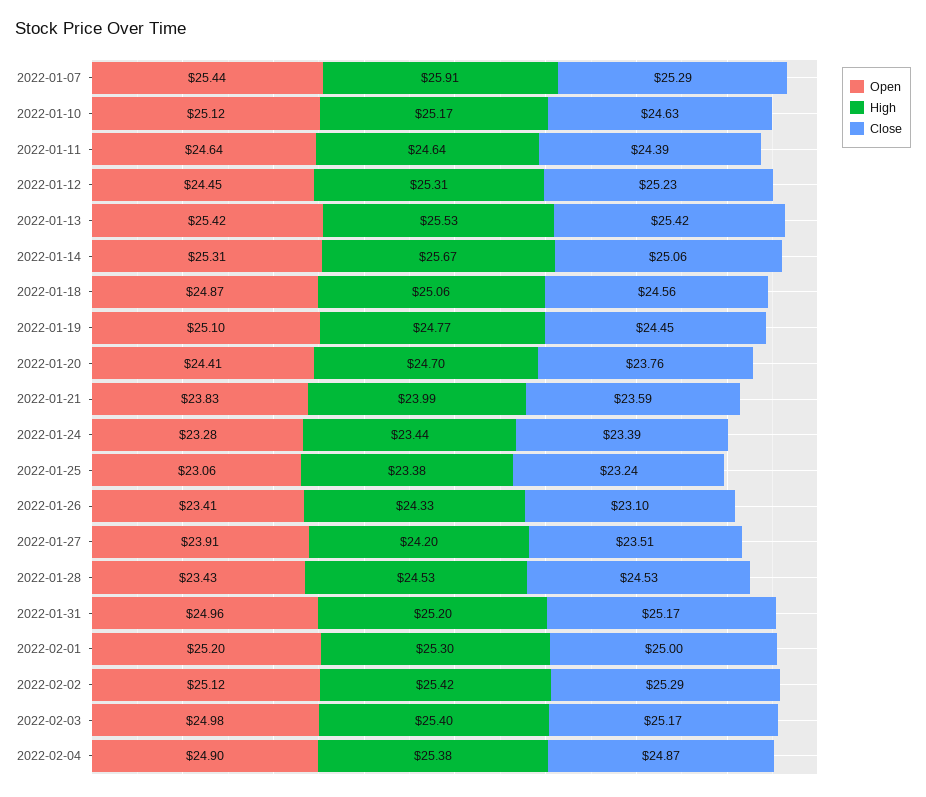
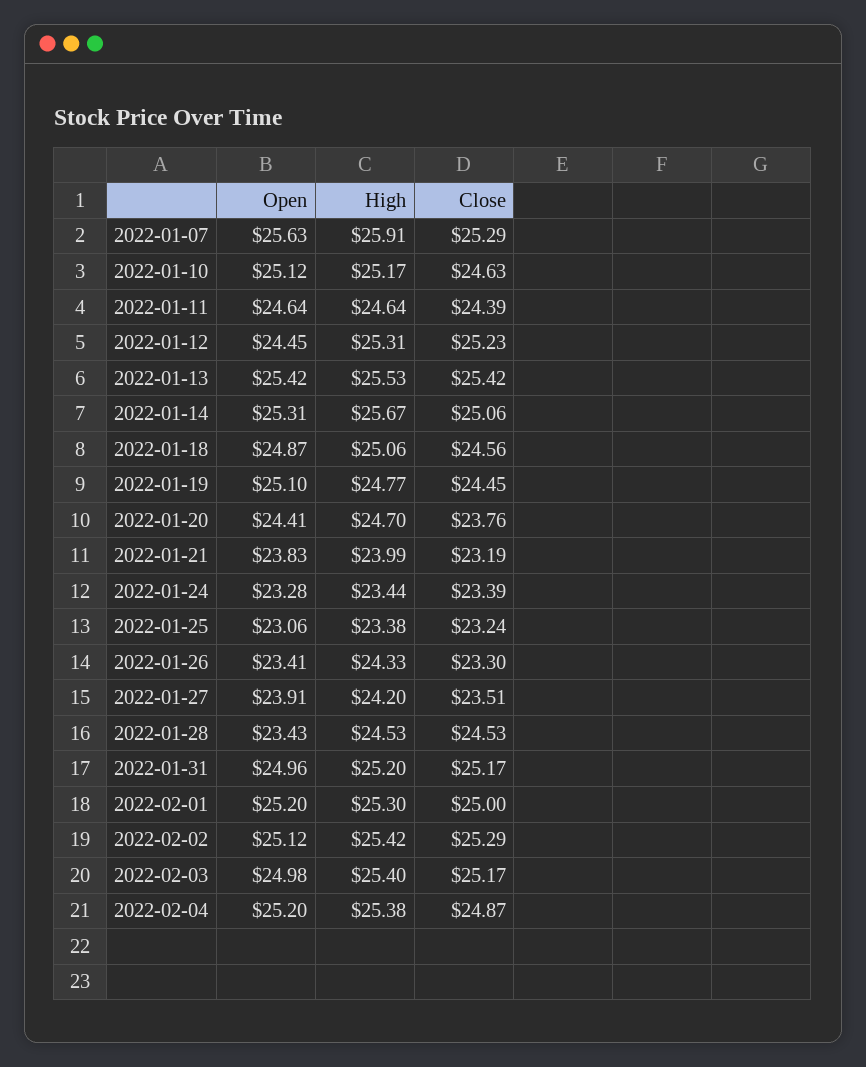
  {
    "Open": {
-     "2022-01-07": 25.44,
+     "2022-01-07": 25.63,
      "2022-01-10": 25.12,
      "2022-01-11": 24.64,
      "2022-01-12": 24.45,
      "2022-01-13": 25.42,
      "2022-01-14": 25.31,
      "2022-01-18": 24.87,
      "2022-01-19": 25.1,
      "2022-01-20": 24.41,
      "2022-01-21": 23.83,
      "2022-01-24": 23.28,
      "2022-01-25": 23.06,
      "2022-01-26": 23.41,
      "2022-01-27": 23.91,
      "2022-01-28": 23.43,
      "2022-01-31": 24.96,
      "2022-02-01": 25.2,
      "2022-02-02": 25.12,
      "2022-02-03": 24.98,
-     "2022-02-04": 24.9
+     "2022-02-04": 25.2
    },
    "High": {
      "2022-01-07": 25.91,
      "2022-01-10": 25.17,
      "2022-01-11": 24.64,
      "2022-01-12": 25.31,
      "2022-01-13": 25.53,
      "2022-01-14": 25.67,
      "2022-01-18": 25.06,
      "2022-01-19": 24.77,
      "2022-01-20": 24.7,
      "2022-01-21": 23.99,
      "2022-01-24": 23.44,
      "2022-01-25": 23.38,
      "2022-01-26": 24.33,
      "2022-01-27": 24.2,
      "2022-01-28": 24.53,
      "2022-01-31": 25.2,
      "2022-02-01": 25.3,
      "2022-02-02": 25.42,
      "2022-02-03": 25.4,
      "2022-02-04": 25.38
    },
    "Close": {
      "2022-01-07": 25.29,
      "2022-01-10": 24.63,
      "2022-01-11": 24.39,
      "2022-01-12": 25.23,
      "2022-01-13": 25.42,
      "2022-01-14": 25.06,
      "2022-01-18": 24.56,
      "2022-01-19": 24.45,
      "2022-01-20": 23.76,
-     "2022-01-21": 23.59,
+     "2022-01-21": 23.19,
      "2022-01-24": 23.39,
      "2022-01-25": 23.24,
-     "2022-01-26": 23.1,
+     "2022-01-26": 23.3,
      "2022-01-27": 23.51,
      "2022-01-28": 24.53,
      "2022-01-31": 25.17,
      "2022-02-01": 25,
      "2022-02-02": 25.29,
      "2022-02-03": 25.17,
      "2022-02-04": 24.87
    }
  }

